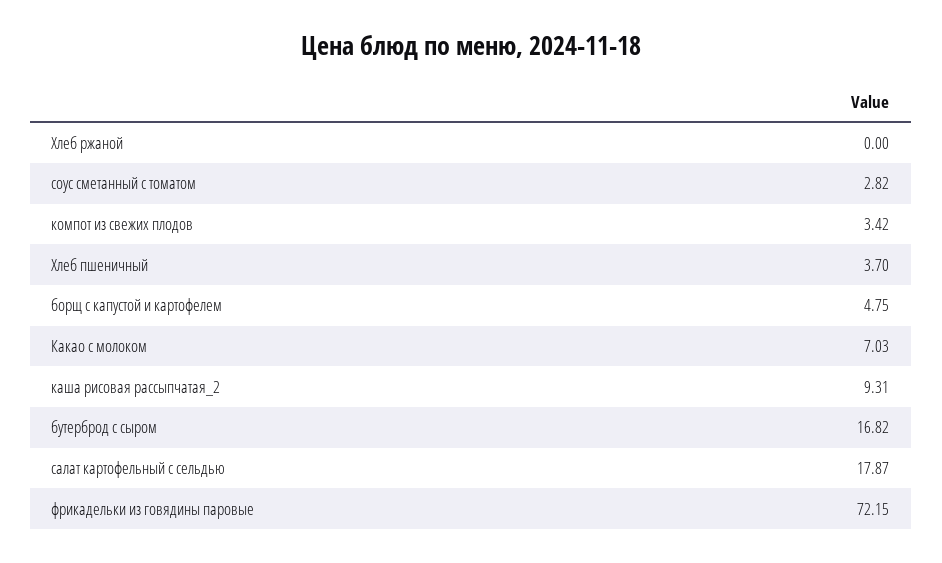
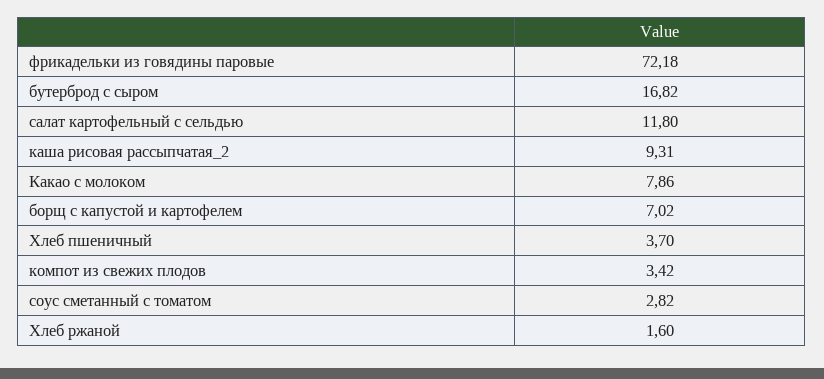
  {
-   "Хлеб ржаной": 0,
+   "Хлеб ржаной": 1.6,
    "соус сметанный с томатом": 2.82,
    "компот из свежих плодов": 3.42,
    "Хлеб пшеничный": 3.7,
-   "борщ с капустой и картофелем": 4.75,
+   "борщ с капустой и картофелем": 7.02,
-   "Какао с молоком": 7.03,
+   "Какао с молоком": 7.86,
    "каша рисовая рассыпчатая_2": 9.31,
    "бутерброд с сыром": 16.82,
-   "салат картофельный с сельдью": 17.87,
+   "салат картофельный с сельдью": 11.8,
-   "фрикадельки из говядины паровые": 72.15
+   "фрикадельки из говядины паровые": 72.18
  }

